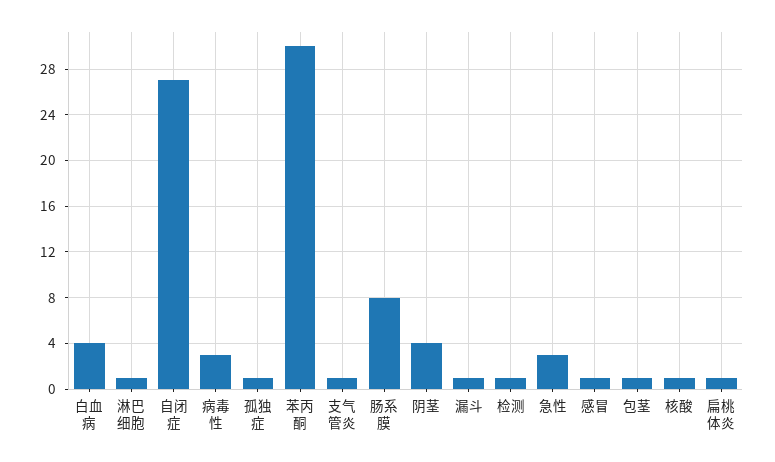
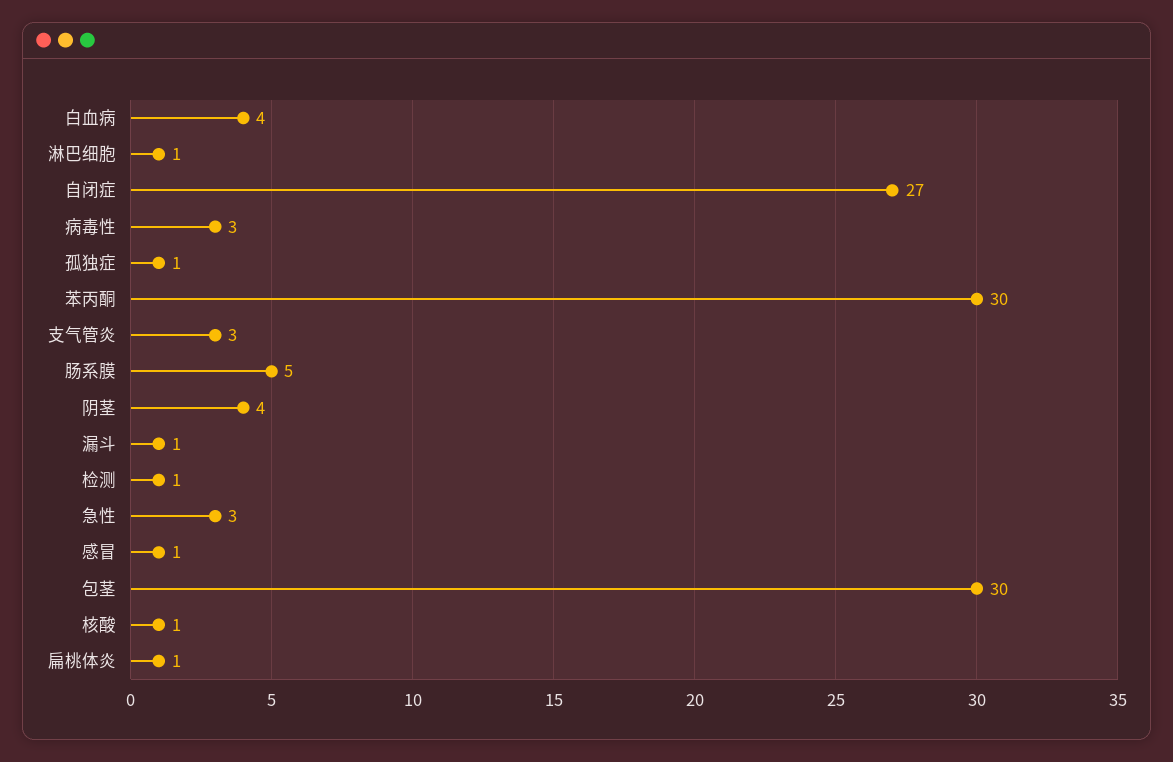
  {
    "白血病": 4,
    "淋巴细胞": 1,
    "自闭症": 27,
    "病毒性": 3,
    "孤独症": 1,
    "苯丙酮": 30,
-   "支气管炎": 1,
+   "支气管炎": 3,
-   "肠系膜": 8,
+   "肠系膜": 5,
    "阴茎": 4,
    "漏斗": 1,
    "检测": 1,
    "急性": 3,
    "感冒": 1,
-   "包茎": 1,
+   "包茎": 30,
    "核酸": 1,
    "扁桃体炎": 1
  }

